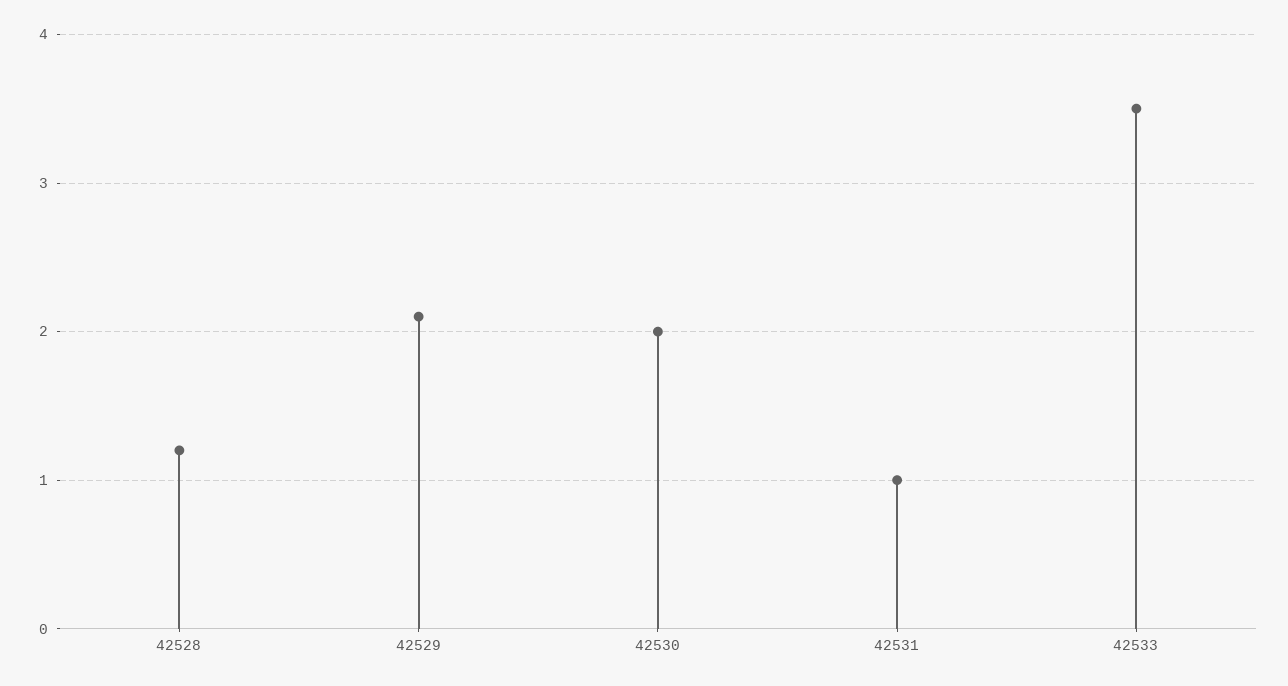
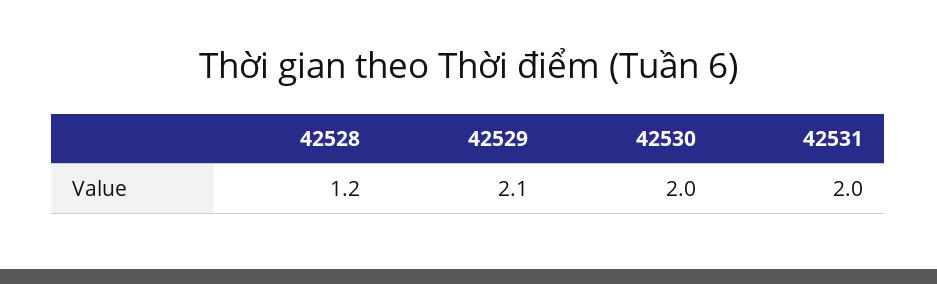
  {
    "42528": 1.2,
    "42529": 2.1,
    "42530": 2,
-   "42531": 1,
+   "42531": 2
-   "42533": 3.5
  }

